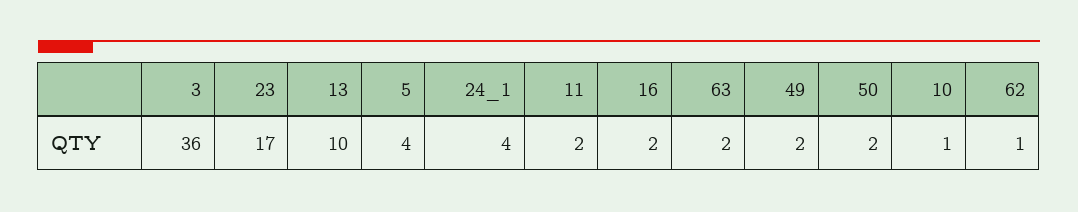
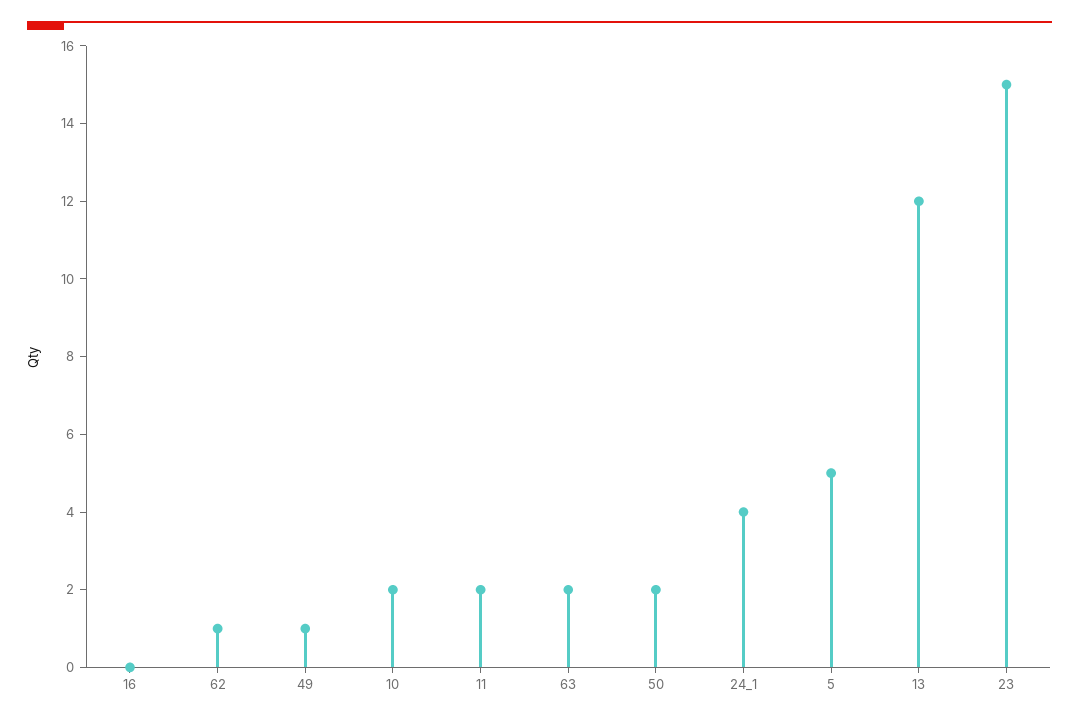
  {
-   "3": 36,
-   "23": 17,
+   "23": 15,
-   "13": 10,
+   "13": 12,
-   "5": 4,
+   "5": 5,
    "24_1": 4,
    "11": 2,
-   "16": 2,
+   "16": 0,
    "63": 2,
-   "49": 2,
+   "49": 1,
    "50": 2,
-   "10": 1,
+   "10": 2,
    "62": 1
  }

